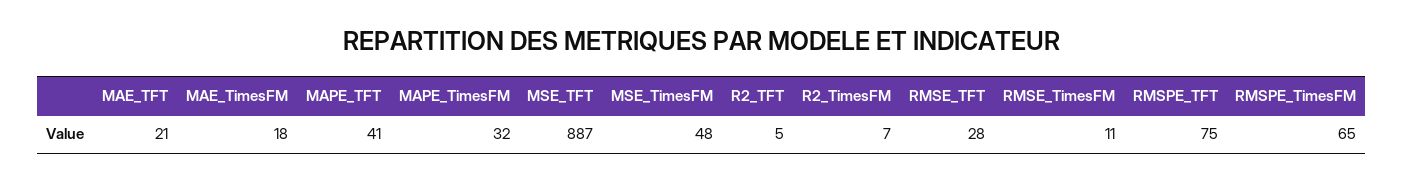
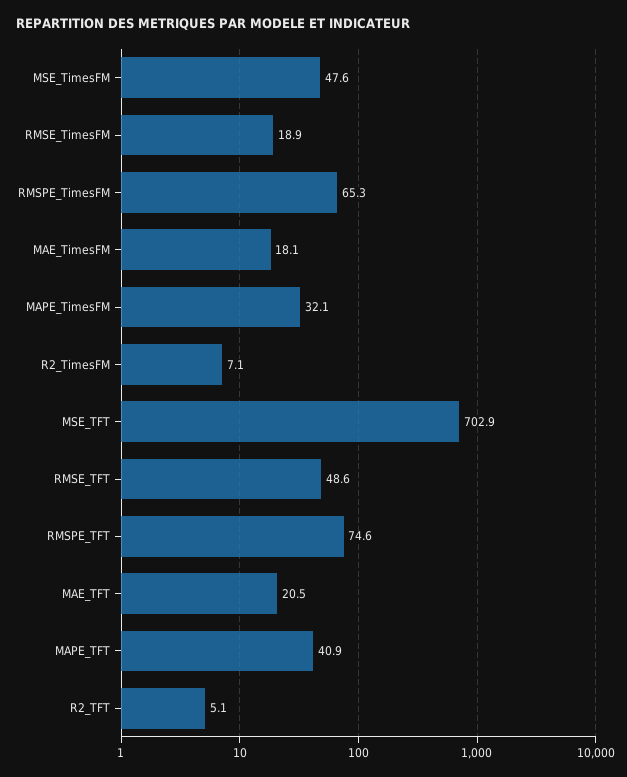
  {
    "MAE_TFT": 20.5,
    "MAE_TimesFM": 18.1,
    "MAPE_TFT": 40.9,
    "MAPE_TimesFM": 32.1,
-   "MSE_TFT": 887,
+   "MSE_TFT": 702.9,
    "MSE_TimesFM": 47.6,
    "R2_TFT": 5.1,
    "R2_TimesFM": 7.1,
-   "RMSE_TFT": 28,
+   "RMSE_TFT": 48.6,
-   "RMSE_TimesFM": 11,
+   "RMSE_TimesFM": 18.9,
    "RMSPE_TFT": 74.6,
    "RMSPE_TimesFM": 65.3
  }

